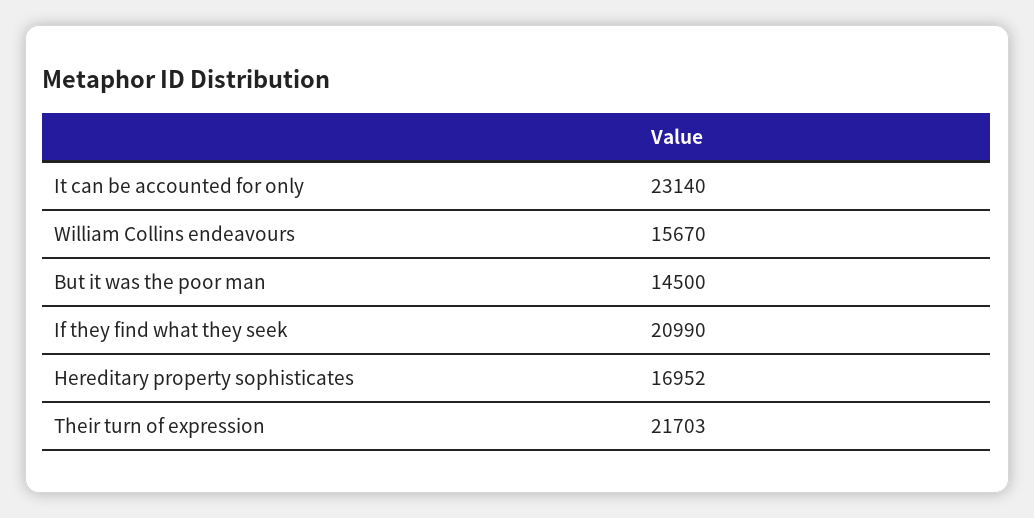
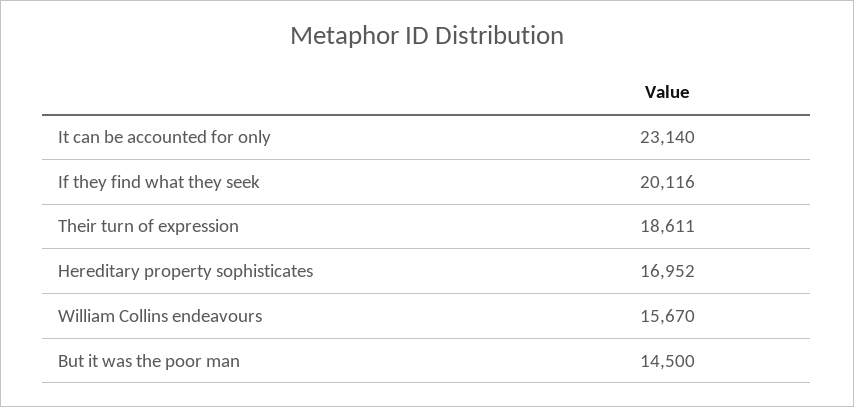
  {
    "It can be accounted for only": 23140,
    "William Collins endeavours": 15670,
    "But it was the poor man": 14500,
-   "If they find what they seek": 20990,
+   "If they find what they seek": 20116,
    "Hereditary property sophisticates": 16952,
-   "Their turn of expression": 21703
+   "Their turn of expression": 18611
  }

